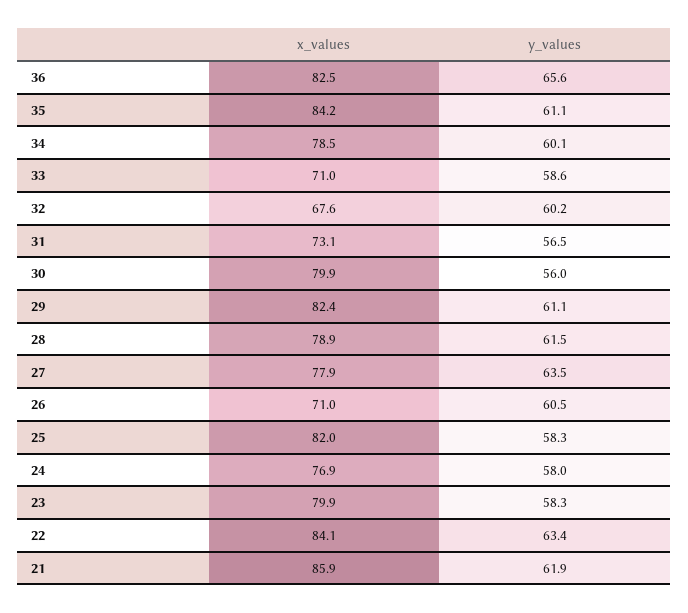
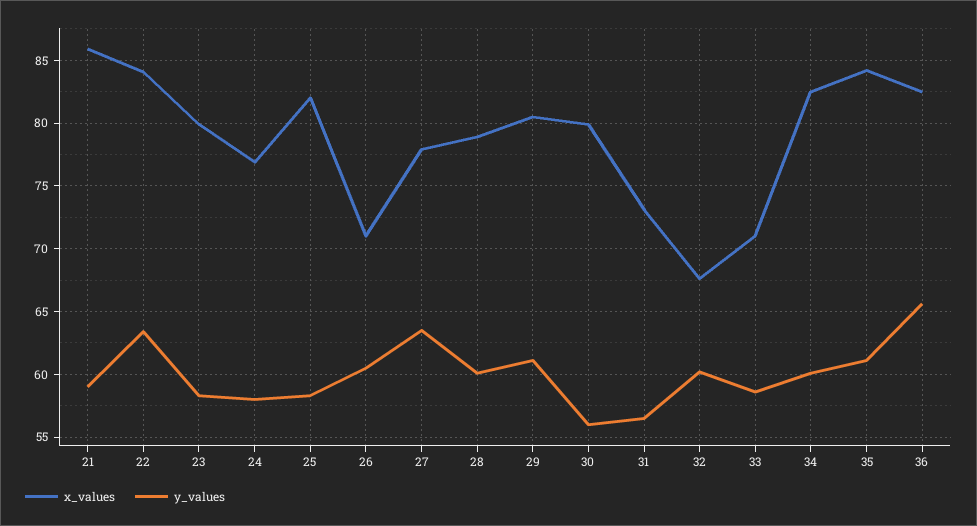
  {
    "x_values": {
      "36": 82.5,
      "35": 84.2,
-     "34": 78.5,
+     "34": 82.5,
      "33": 71,
      "32": 67.6,
      "31": 73.1,
      "30": 79.9,
-     "29": 82.4,
+     "29": 80.5,
      "28": 78.9,
      "27": 77.9,
      "26": 71,
      "25": 82,
      "24": 76.9,
      "23": 79.9,
      "22": 84.1,
      "21": 85.9
    },
    "y_values": {
      "36": 65.6,
      "35": 61.1,
      "34": 60.1,
      "33": 58.6,
      "32": 60.2,
      "31": 56.5,
      "30": 56,
      "29": 61.1,
-     "28": 61.5,
+     "28": 60,
      "27": 63.5,
      "26": 60.5,
      "25": 58.3,
      "24": 58,
      "23": 58.3,
      "22": 63.4,
-     "21": 61.9
+     "21": 59
    }
  }

